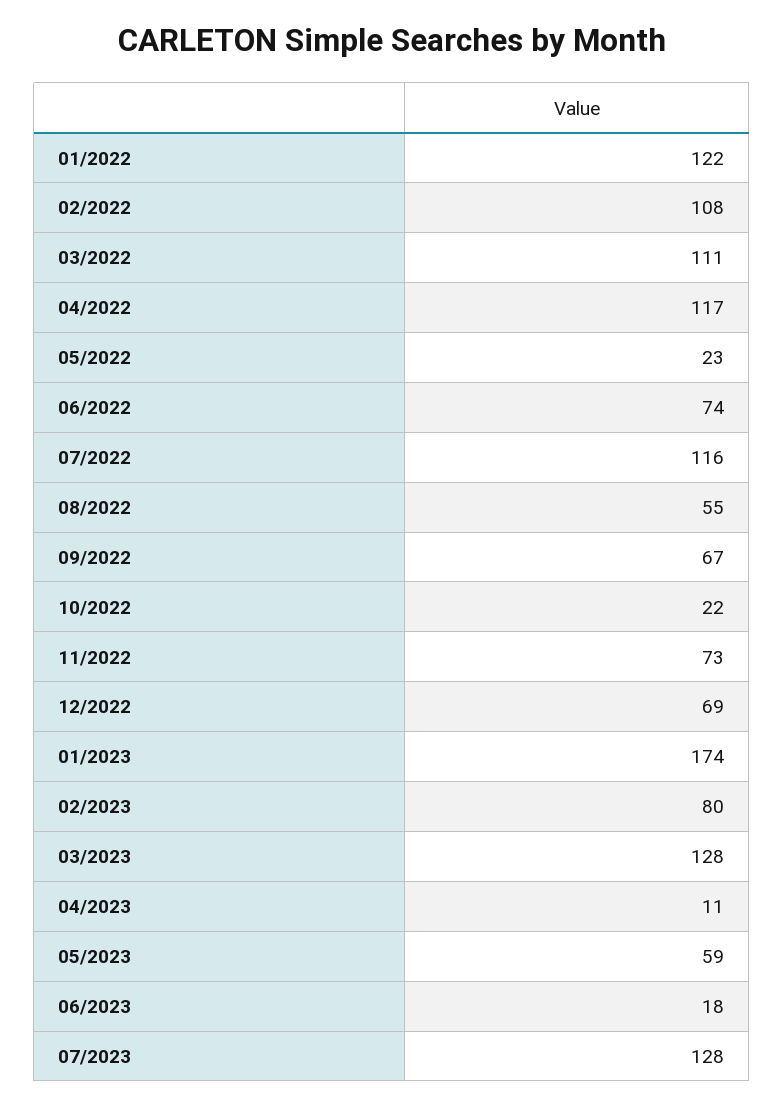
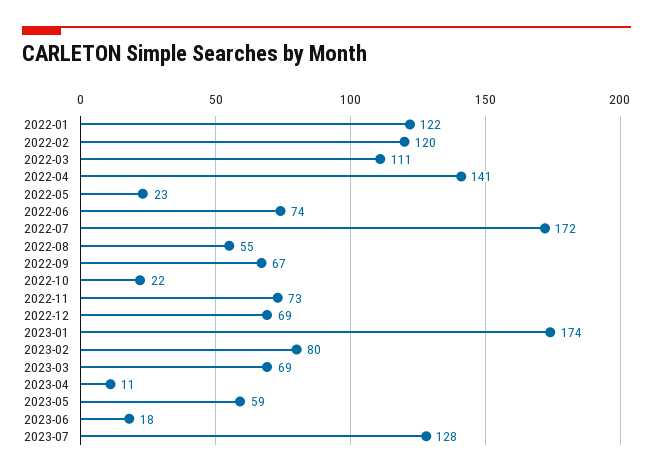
  {
    "01/2022": 122,
-   "02/2022": 108,
+   "02/2022": 120,
    "03/2022": 111,
-   "04/2022": 117,
+   "04/2022": 141,
    "05/2022": 23,
    "06/2022": 74,
-   "07/2022": 116,
+   "07/2022": 172,
    "08/2022": 55,
    "09/2022": 67,
    "10/2022": 22,
    "11/2022": 73,
    "12/2022": 69,
    "01/2023": 174,
    "02/2023": 80,
-   "03/2023": 128,
+   "03/2023": 69,
    "04/2023": 11,
    "05/2023": 59,
    "06/2023": 18,
    "07/2023": 128
  }

